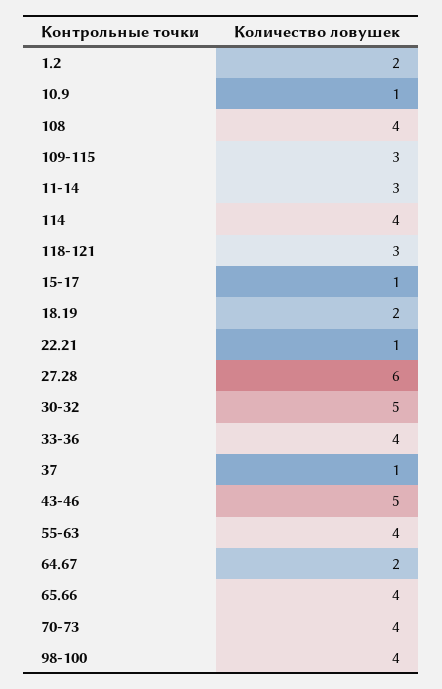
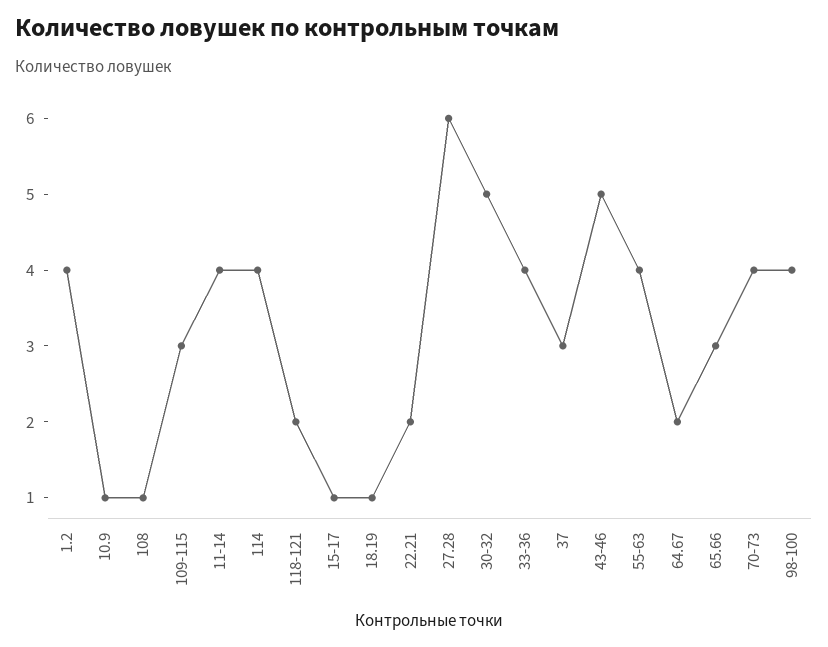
  {
-   "1.2": 2,
+   "1.2": 4,
    "10.9": 1,
-   "108": 4,
+   "108": 1,
    "109-115": 3,
-   "11-14": 3,
+   "11-14": 4,
    "114": 4,
-   "118-121": 3,
+   "118-121": 2,
    "15-17": 1,
-   "18.19": 2,
+   "18.19": 1,
-   "22.21": 1,
+   "22.21": 2,
    "27.28": 6,
    "30-32": 5,
    "33-36": 4,
-   "37": 1,
+   "37": 3,
    "43-46": 5,
    "55-63": 4,
    "64.67": 2,
-   "65.66": 4,
+   "65.66": 3,
    "70-73": 4,
    "98-100": 4
  }

